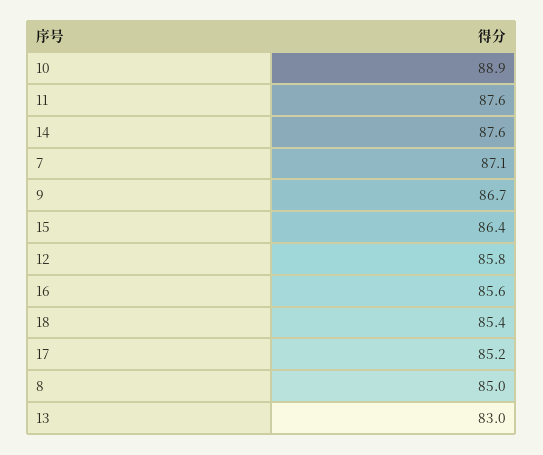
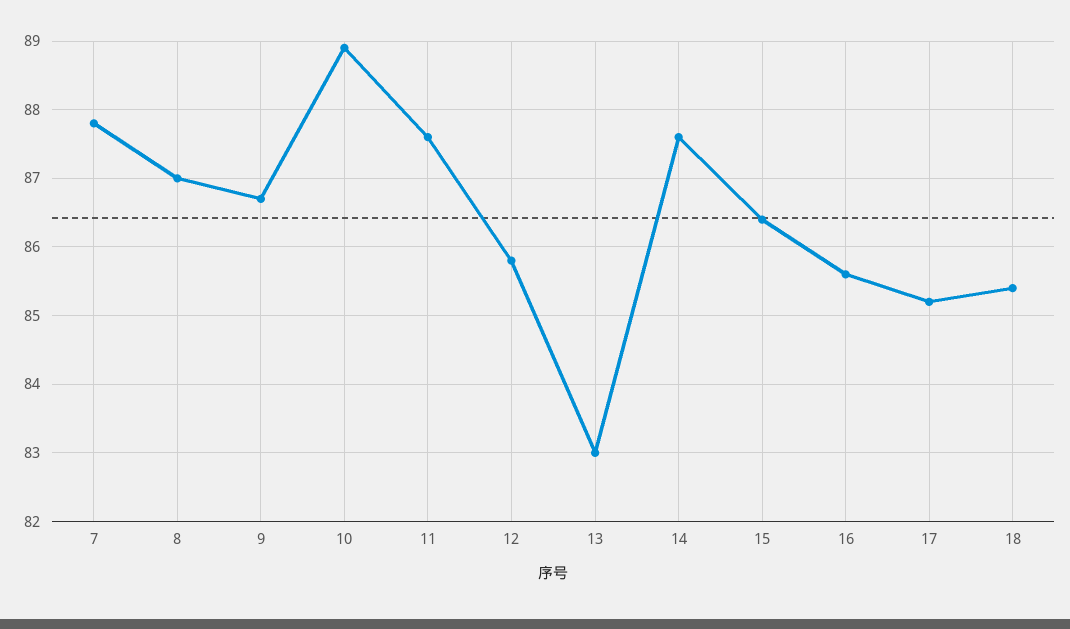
  {
    "10": 88.9,
    "11": 87.6,
    "14": 87.6,
-   "7": 87.1,
+   "7": 87.8,
    "9": 86.7,
    "15": 86.4,
    "12": 85.8,
    "16": 85.6,
    "18": 85.4,
    "17": 85.2,
-   "8": 85,
+   "8": 87,
    "13": 83
  }

